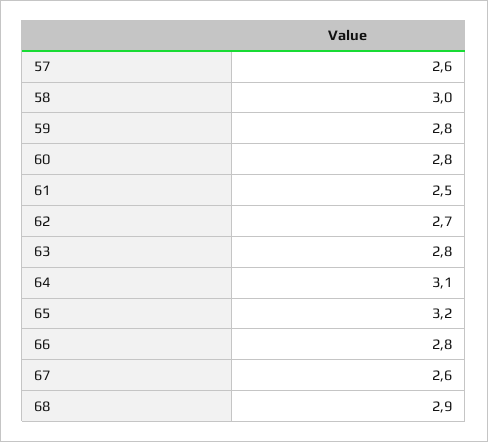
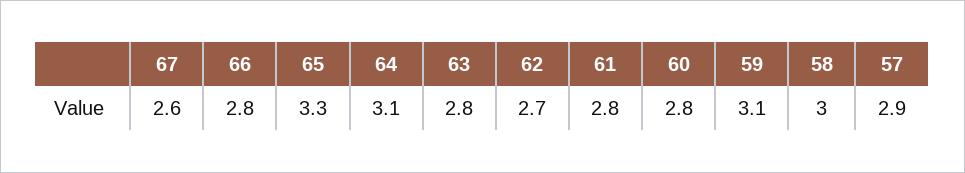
  {
-   "57": 2.6,
+   "57": 2.9,
    "58": 3,
-   "59": 2.8,
+   "59": 3.1,
    "60": 2.8,
-   "61": 2.5,
+   "61": 2.8,
    "62": 2.7,
    "63": 2.8,
    "64": 3.1,
-   "65": 3.2,
+   "65": 3.3,
    "66": 2.8,
-   "67": 2.6,
+   "67": 2.6
-   "68": 2.9
  }

